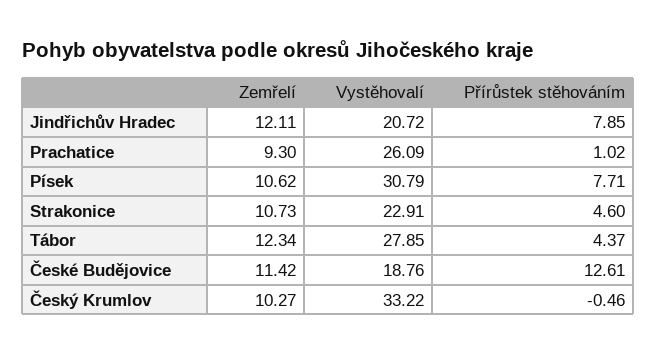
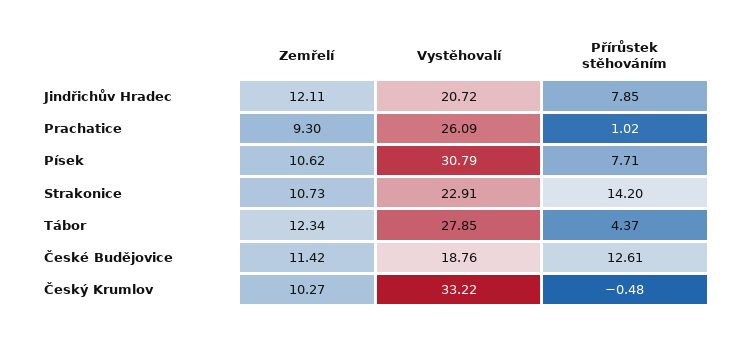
  {
    "Zemřelí": {
      "Jindřichův Hradec": 12.11,
      "Prachatice": 9.3,
      "Písek": 10.62,
      "Strakonice": 10.73,
      "Tábor": 12.34,
      "České Budějovice": 11.42,
      "Český Krumlov": 10.27
    },
    "Vystěhovalí": {
      "Jindřichův Hradec": 20.72,
      "Prachatice": 26.09,
      "Písek": 30.79,
      "Strakonice": 22.91,
      "Tábor": 27.85,
      "České Budějovice": 18.76,
      "Český Krumlov": 33.22
    },
    "Přírůstek stěhováním": {
      "Jindřichův Hradec": 7.85,
      "Prachatice": 1.02,
      "Písek": 7.71,
-     "Strakonice": 4.6,
+     "Strakonice": 14.2,
      "Tábor": 4.37,
      "České Budějovice": 12.61,
-     "Český Krumlov": -0.46
+     "Český Krumlov": -0.48
    }
  }

